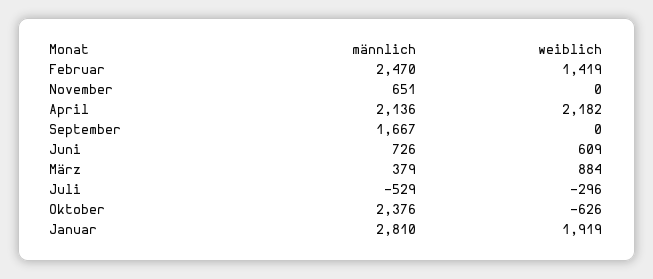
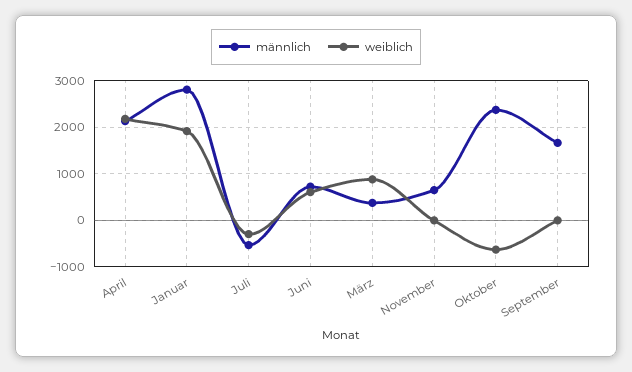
  {
    "männlich": {
-     "Februar": 2470,
      "November": 651,
      "April": 2136,
      "September": 1667,
      "Juni": 726,
      "März": 379,
      "Juli": -529,
      "Oktober": 2376,
      "Januar": 2810
    },
    "weiblich": {
-     "Februar": 1419,
      "November": 0,
      "April": 2182,
      "September": 0,
      "Juni": 609,
      "März": 884,
      "Juli": -296,
      "Oktober": -626,
      "Januar": 1919
    }
  }

